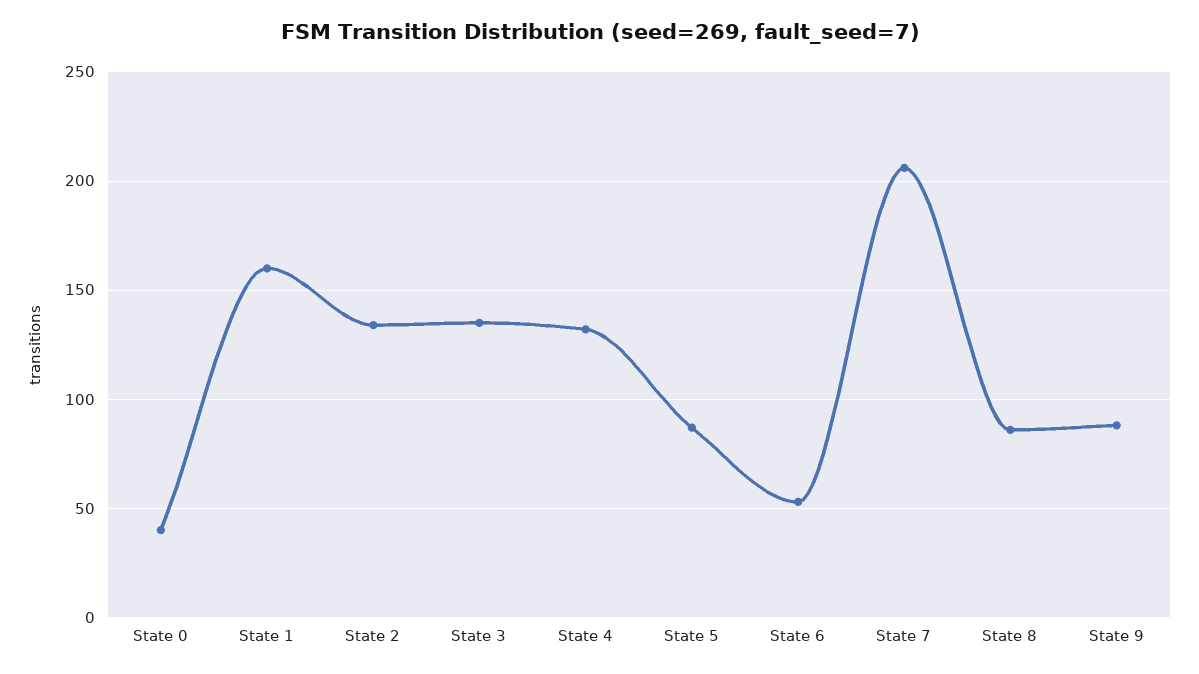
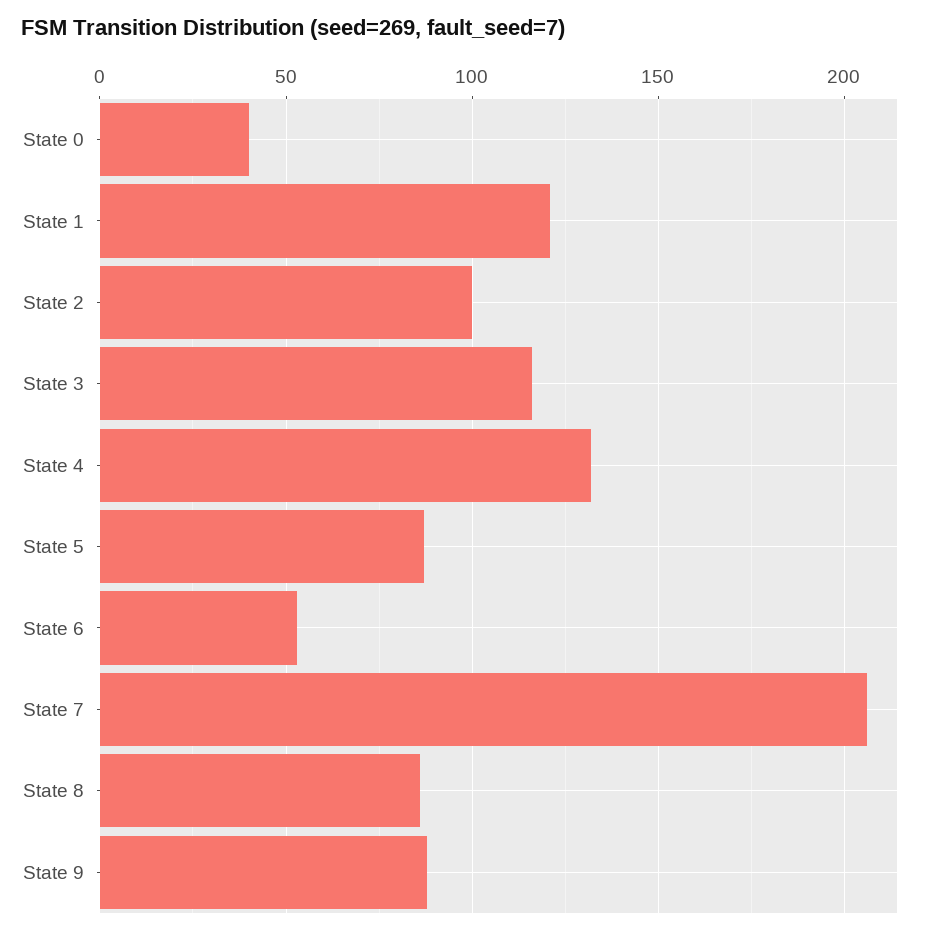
  {
    "State 0": 40,
-   "State 1": 160,
+   "State 1": 120,
-   "State 2": 135,
+   "State 2": 100,
-   "State 3": 135,
+   "State 3": 115,
    "State 4": 130,
    "State 5": 85,
    "State 6": 55,
    "State 7": 205,
    "State 8": 85,
    "State 9": 90
  }

